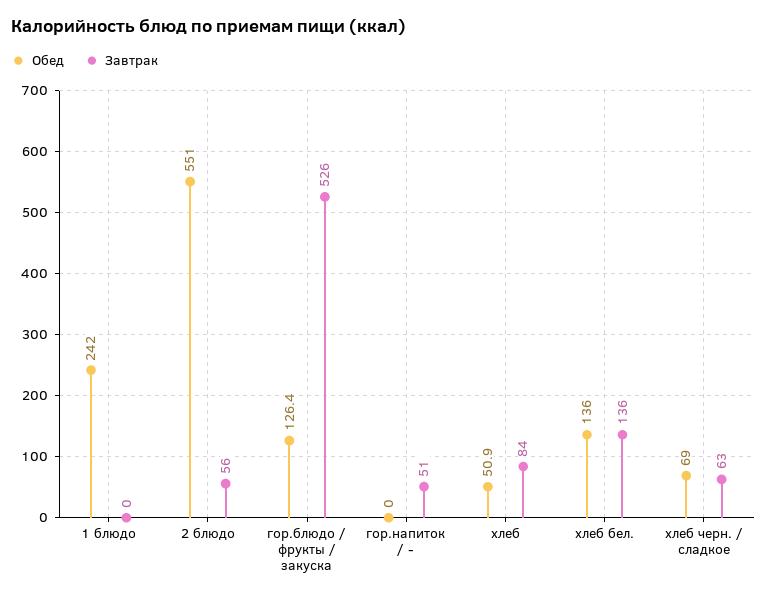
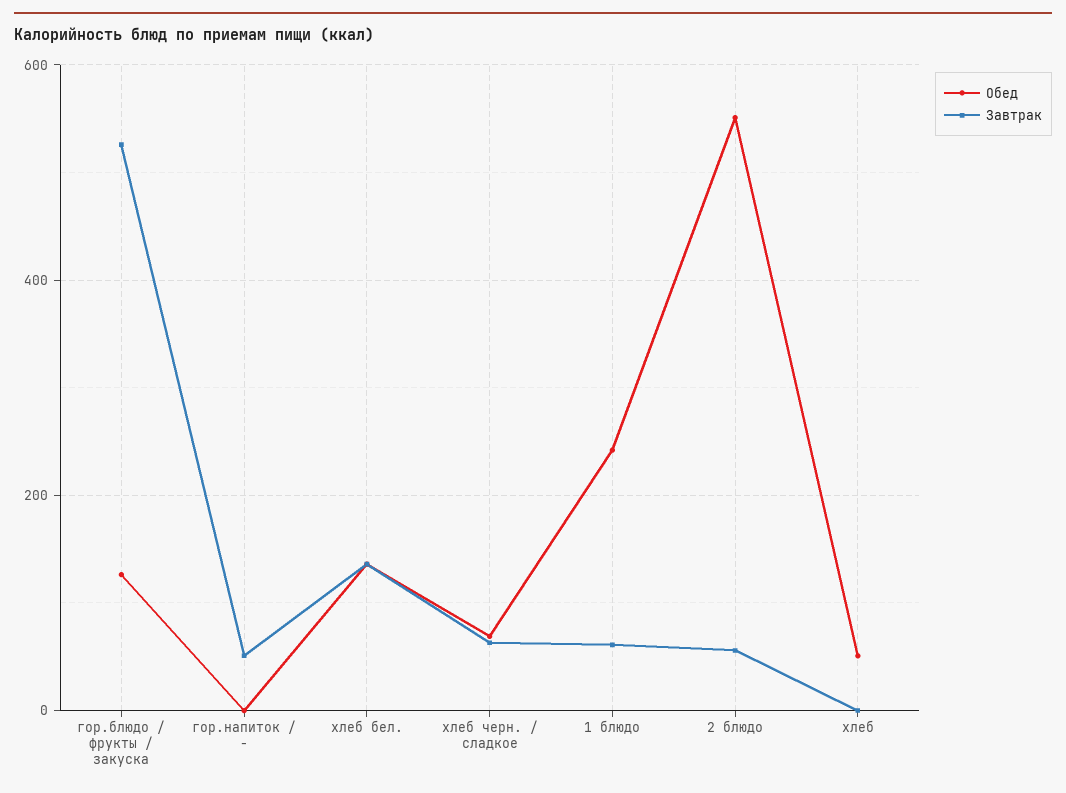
  {
    "Обед": {
      "1 блюдо": 242,
      "2 блюдо": 551,
      "гор.блюдо / фрукты / закуска": 126.4,
      "гор.напиток / -": 0,
      "хлеб": 50.9,
      "хлеб бел.": 136,
      "хлеб черн. / сладкое": 69
    },
    "Завтрак": {
-     "1 блюдо": 0,
+     "1 блюдо": 60,
      "2 блюдо": 56,
      "гор.блюдо / фрукты / закуска": 526,
      "гор.напиток / -": 51,
-     "хлеб": 84,
+     "хлеб": 0,
      "хлеб бел.": 136,
      "хлеб черн. / сладкое": 63
    }
  }

